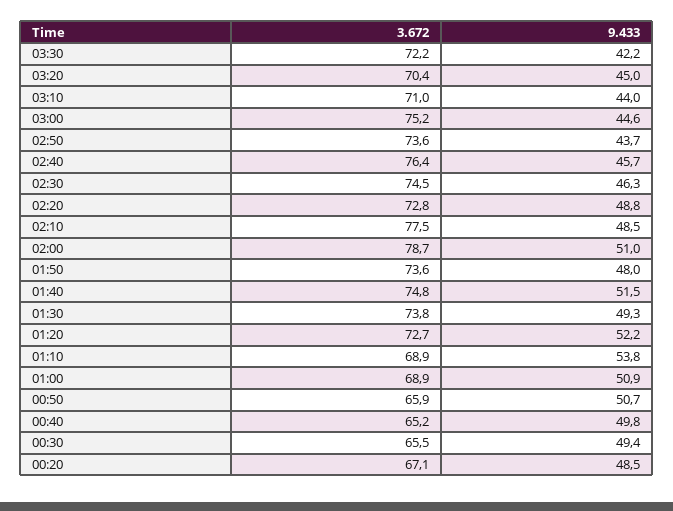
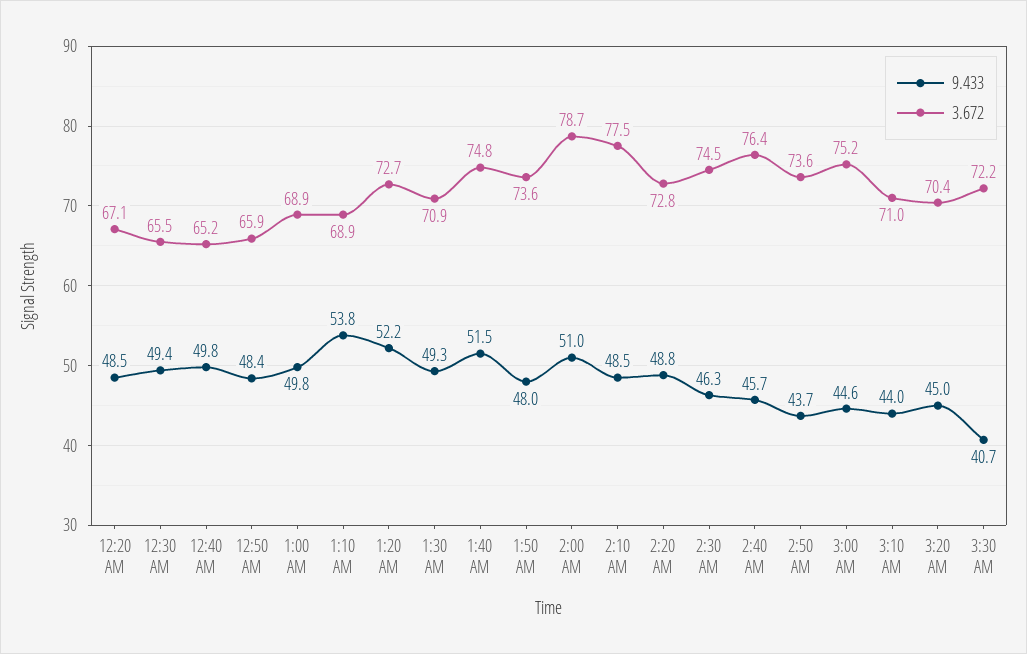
  {
    "3.672": {
      "03:30": 72.2,
      "03:20": 70.4,
      "03:10": 71,
      "03:00": 75.2,
      "02:50": 73.6,
      "02:40": 76.4,
      "02:30": 74.5,
      "02:20": 72.8,
      "02:10": 77.5,
      "02:00": 78.7,
      "01:50": 73.6,
      "01:40": 74.8,
-     "01:30": 73.8,
+     "01:30": 70.9,
      "01:20": 72.7,
      "01:10": 68.9,
      "01:00": 68.9,
      "00:50": 65.9,
      "00:40": 65.2,
      "00:30": 65.5,
      "00:20": 67.1
    },
    "9.433": {
-     "03:30": 42.2,
+     "03:30": 40.7,
      "03:20": 45,
      "03:10": 44,
      "03:00": 44.6,
      "02:50": 43.7,
      "02:40": 45.7,
      "02:30": 46.3,
      "02:20": 48.8,
      "02:10": 48.5,
      "02:00": 51,
      "01:50": 48,
      "01:40": 51.5,
      "01:30": 49.3,
      "01:20": 52.2,
      "01:10": 53.8,
-     "01:00": 50.9,
+     "01:00": 49.8,
-     "00:50": 50.7,
+     "00:50": 48.4,
      "00:40": 49.8,
      "00:30": 49.4,
      "00:20": 48.5
    }
  }

